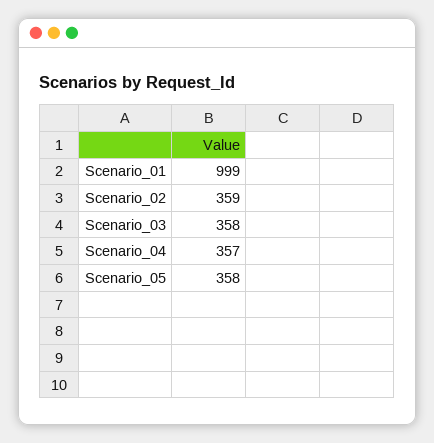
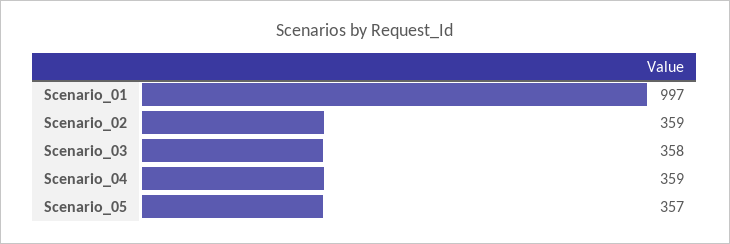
  {
-   "Scenario_01": 999,
+   "Scenario_01": 997,
    "Scenario_02": 359,
    "Scenario_03": 358,
-   "Scenario_04": 357,
+   "Scenario_04": 359,
-   "Scenario_05": 358
+   "Scenario_05": 357
  }

